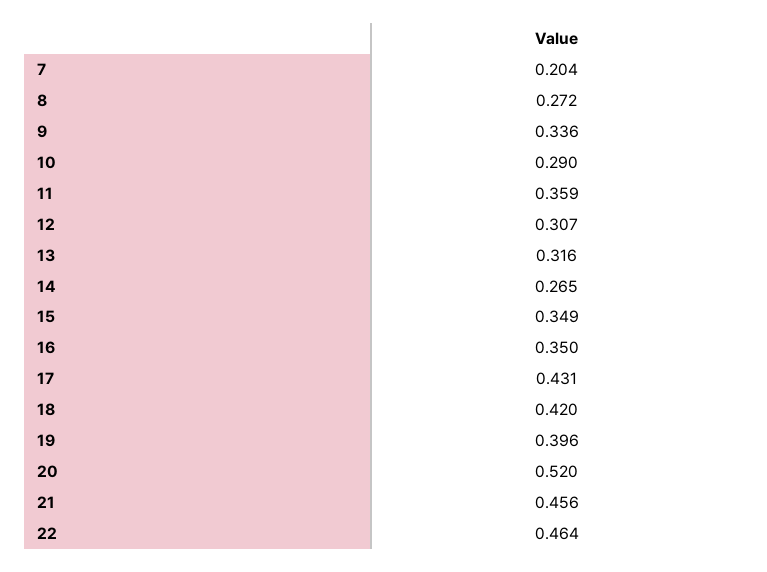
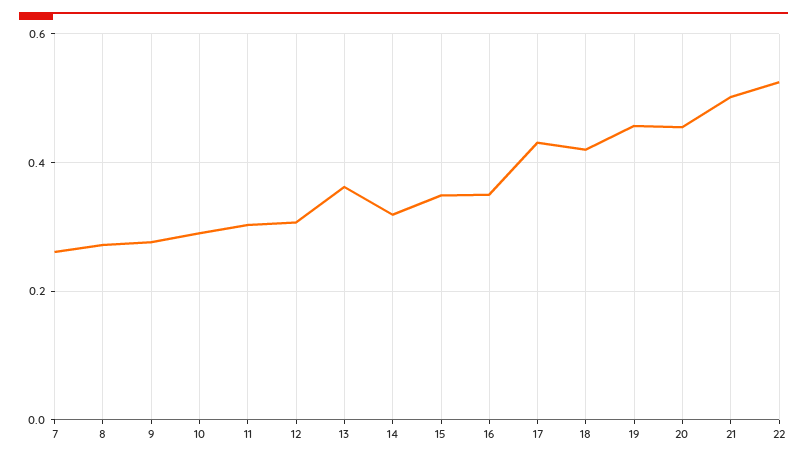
  {
-   "7": 0.204,
+   "7": 0.26,
    "8": 0.272,
-   "9": 0.336,
+   "9": 0.28,
    "10": 0.29,
-   "11": 0.359,
+   "11": 0.3,
    "12": 0.307,
-   "13": 0.316,
+   "13": 0.36,
-   "14": 0.265,
+   "14": 0.32,
    "15": 0.349,
    "16": 0.35,
    "17": 0.431,
    "18": 0.42,
-   "19": 0.396,
+   "19": 0.46,
-   "20": 0.52,
+   "20": 0.46,
-   "21": 0.456,
+   "21": 0.5,
-   "22": 0.464
+   "22": 0.52
  }

